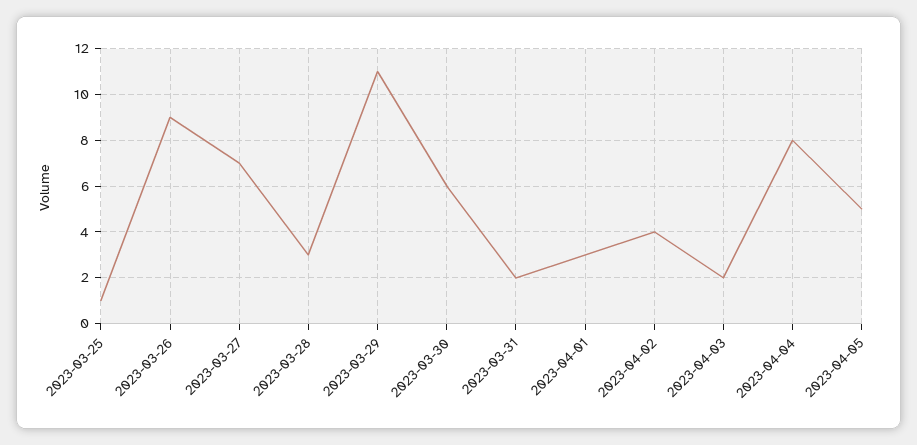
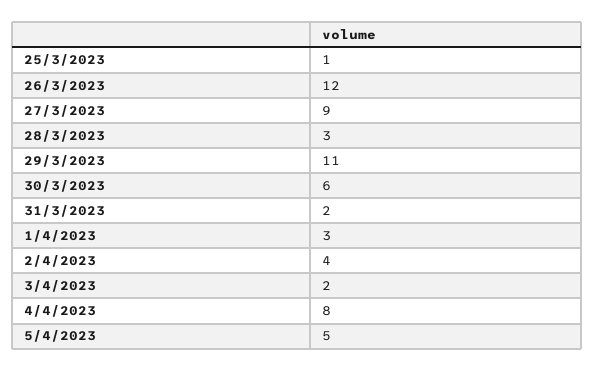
  {
    "2023-03-25": 1,
-   "2023-03-26": 9,
+   "2023-03-26": 12,
-   "2023-03-27": 7,
+   "2023-03-27": 9,
    "2023-03-28": 3,
    "2023-03-29": 11,
    "2023-03-30": 6,
    "2023-03-31": 2,
    "2023-04-01": 3,
    "2023-04-02": 4,
    "2023-04-03": 2,
    "2023-04-04": 8,
    "2023-04-05": 5
  }

